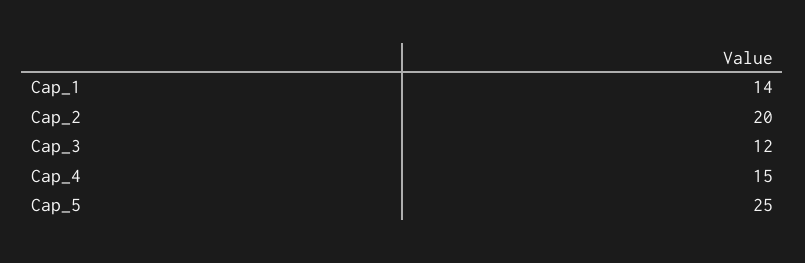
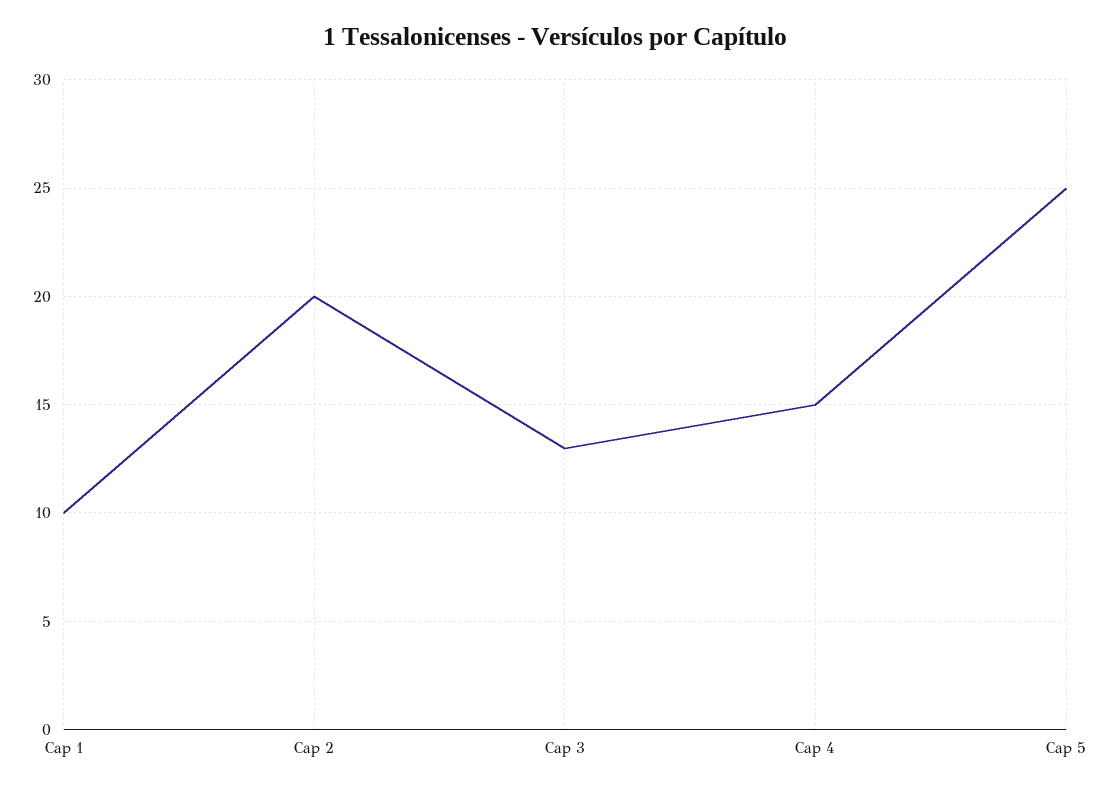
  {
-   "Cap_1": 14,
+   "Cap_1": 10,
    "Cap_2": 20,
-   "Cap_3": 12,
+   "Cap_3": 13,
    "Cap_4": 15,
    "Cap_5": 25
  }

